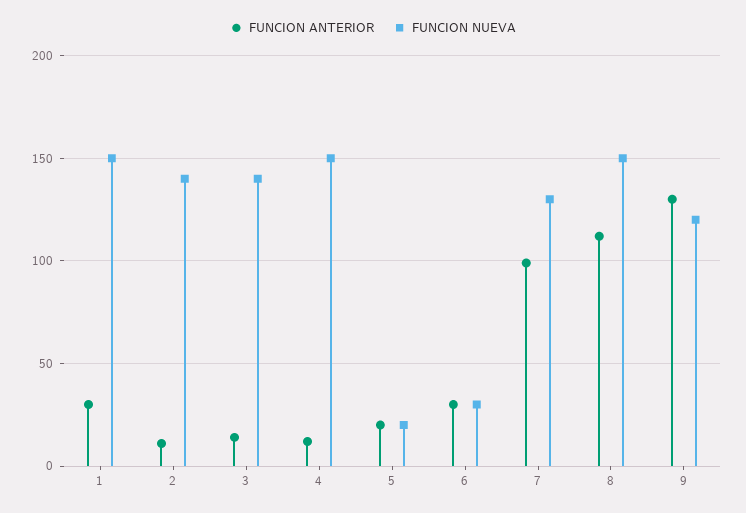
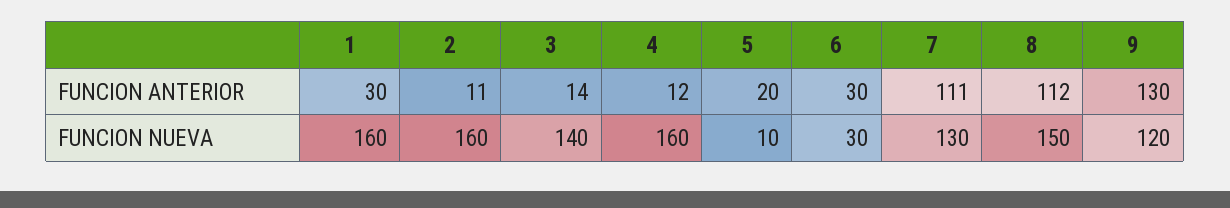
  {
    "FUNCION ANTERIOR": {
      "1": 30,
      "2": 11,
      "3": 14,
      "4": 12,
      "5": 20,
      "6": 30,
-     "7": 100,
+     "7": 111,
      "8": 112,
      "9": 130
    },
    "FUNCION NUEVA": {
-     "1": 150,
+     "1": 160,
-     "2": 140,
+     "2": 160,
      "3": 140,
-     "4": 150,
+     "4": 160,
-     "5": 20,
+     "5": 10,
      "6": 30,
      "7": 130,
      "8": 150,
      "9": 120
    }
  }

